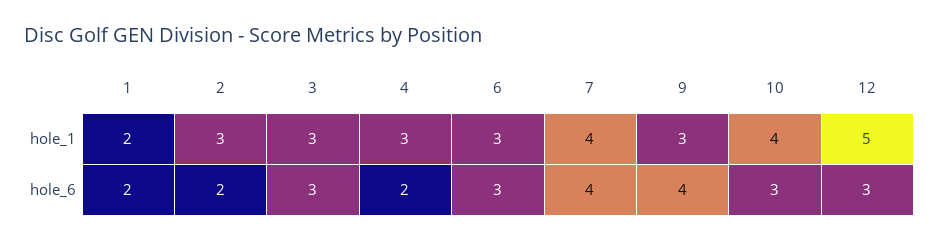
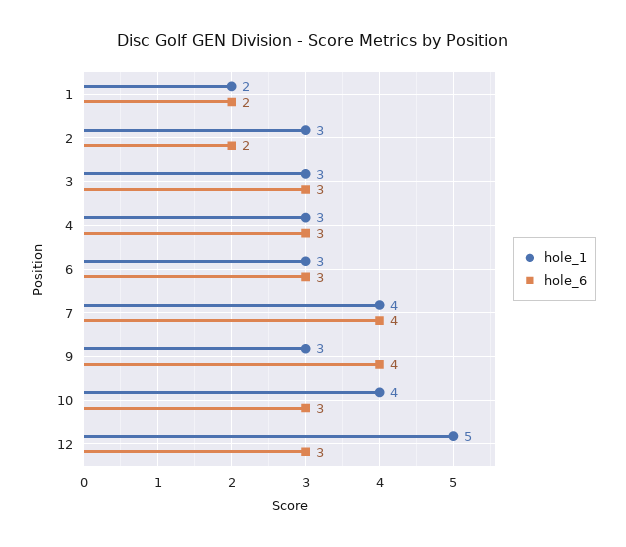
  {
    "hole_1": {
      "1": 2,
      "2": 3,
      "3": 3,
      "4": 3,
      "6": 3,
      "7": 4,
      "9": 3,
      "10": 4,
      "12": 5
    },
    "hole_6": {
      "1": 2,
      "2": 2,
      "3": 3,
-     "4": 2,
+     "4": 3,
      "6": 3,
      "7": 4,
      "9": 4,
      "10": 3,
      "12": 3
    }
  }

